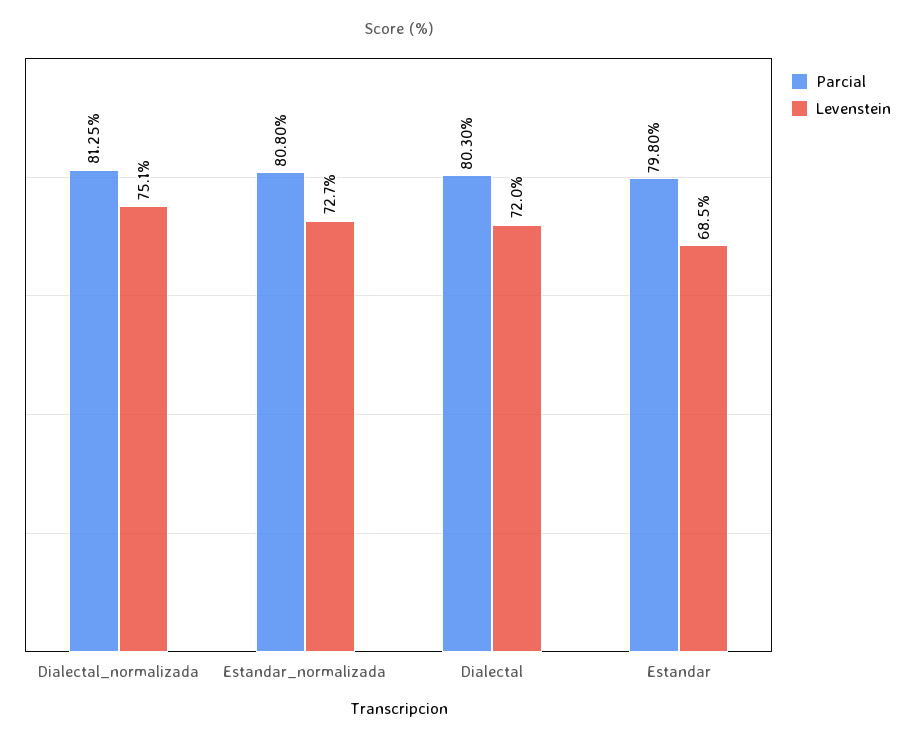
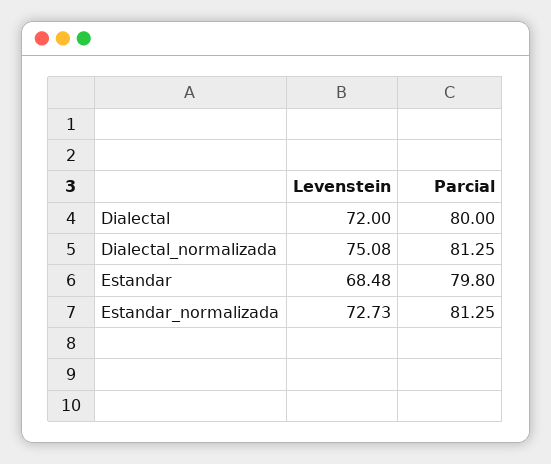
  {
    "Parcial": {
      "Dialectal_normalizada": 81.25,
-     "Estandar_normalizada": 80.8,
+     "Estandar_normalizada": 81.25,
-     "Dialectal": 80.3,
+     "Dialectal": 80,
      "Estandar": 79.8
    },
    "Levenstein": {
      "Dialectal_normalizada": 75.08,
      "Estandar_normalizada": 72.73,
      "Dialectal": 72,
      "Estandar": 68.48
    }
  }

